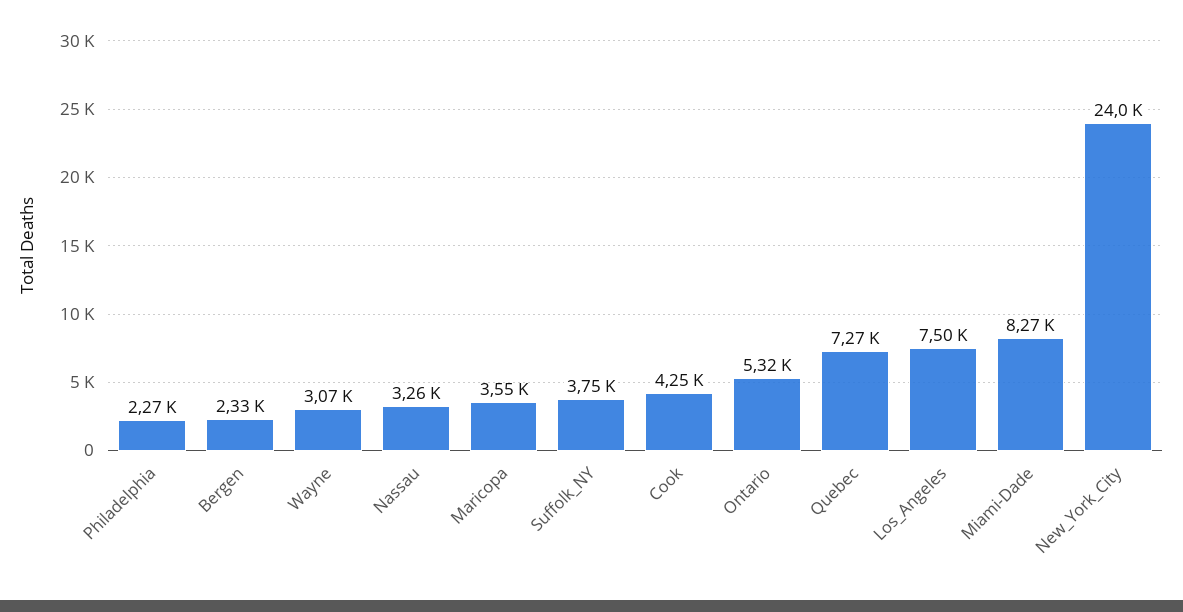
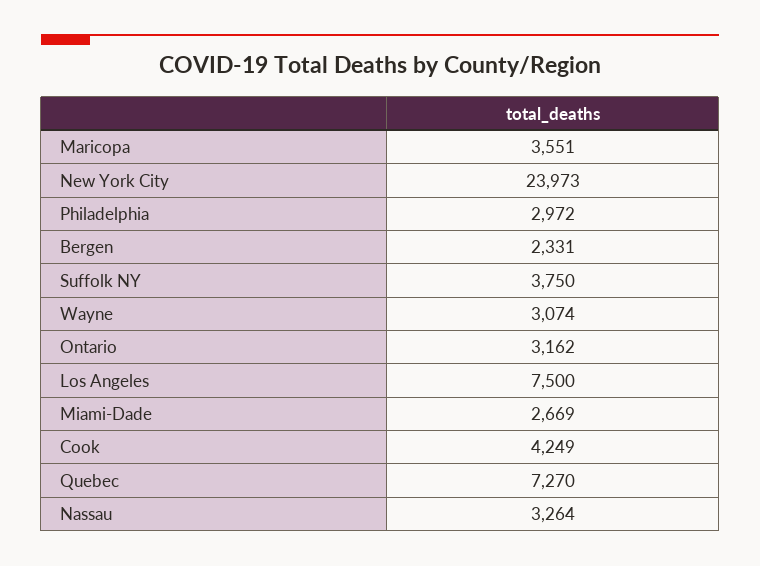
  {
-   "Philadelphia": 2270,
+   "Philadelphia": 2972,
    "Bergen": 2331,
    "Wayne": 3074,
    "Nassau": 3264,
    "Maricopa": 3551,
    "Suffolk_NY": 3750,
    "Cook": 4249,
-   "Ontario": 5320,
+   "Ontario": 3162,
    "Quebec": 7270,
    "Los_Angeles": 7500,
-   "Miami-Dade": 8270,
+   "Miami-Dade": 2669,
    "New_York_City": 23973
  }

